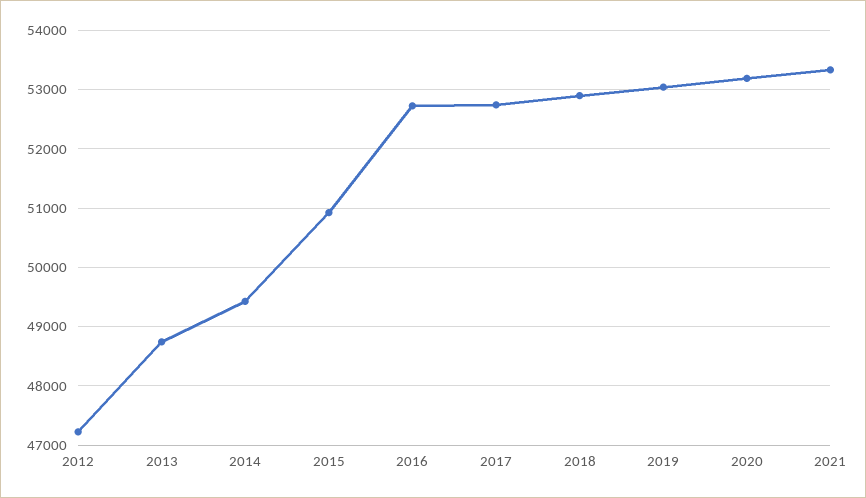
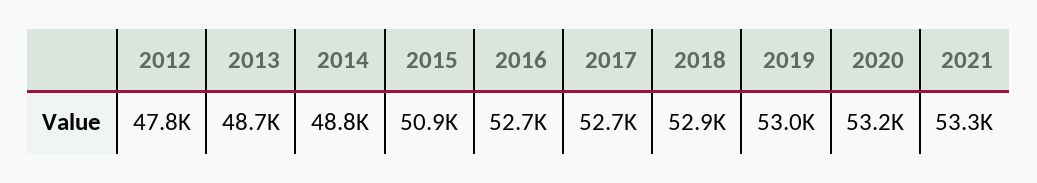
  {
-   "2012": 47200,
+   "2012": 47800,
    "2013": 48700,
-   "2014": 49400,
+   "2014": 48800,
    "2015": 50900,
    "2016": 52700,
    "2017": 52700,
    "2018": 52900,
    "2019": 53000,
    "2020": 53200,
    "2021": 53300
  }

